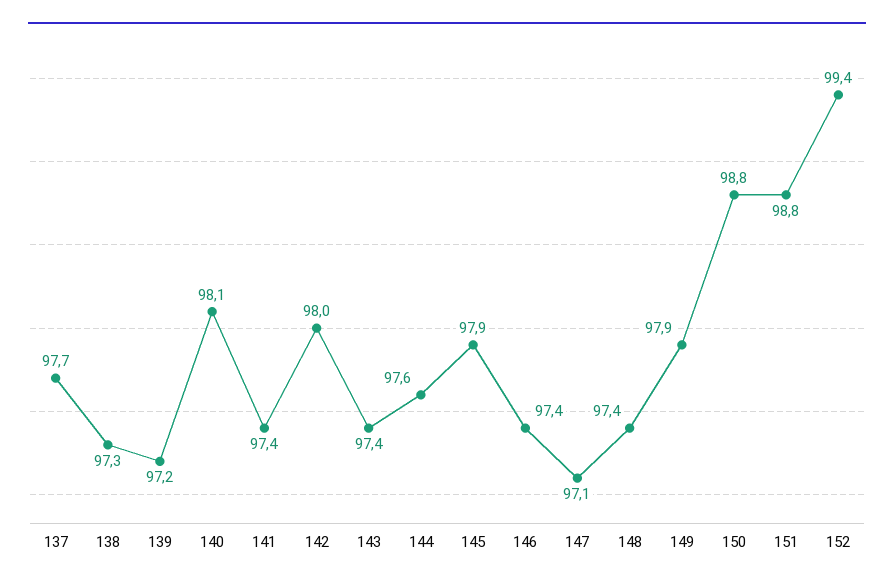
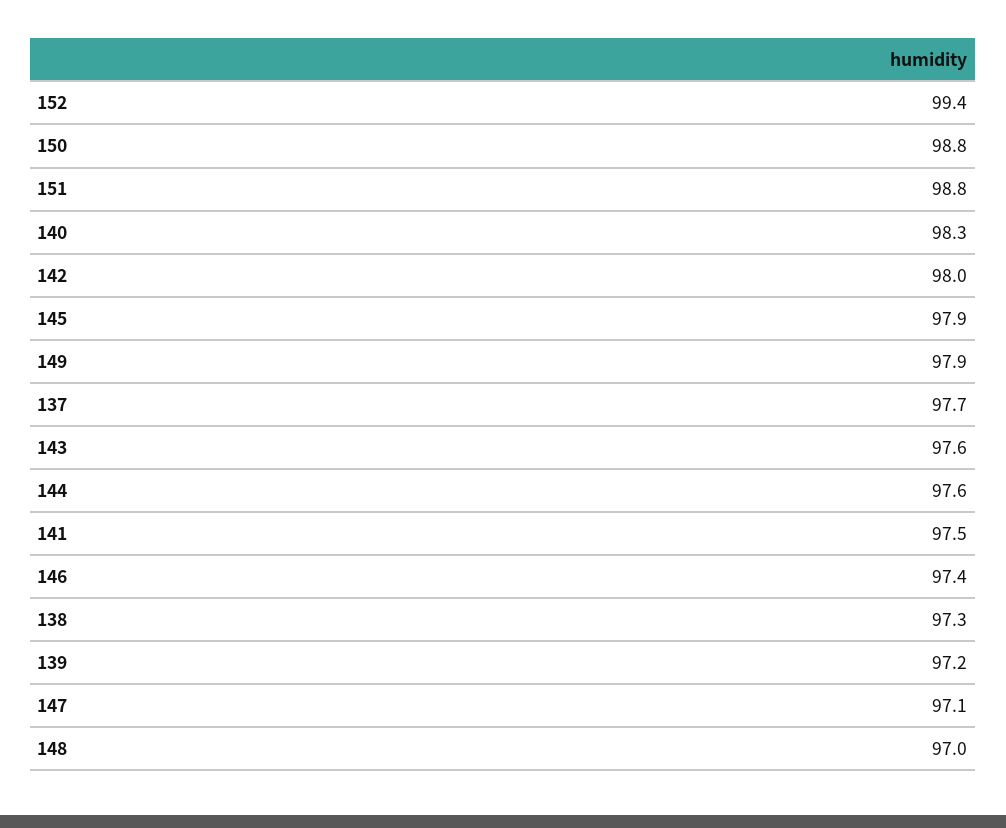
  {
    "137": 97.7,
    "138": 97.3,
    "139": 97.2,
-   "140": 98.1,
+   "140": 98.3,
-   "141": 97.4,
+   "141": 97.5,
    "142": 98,
-   "143": 97.4,
+   "143": 97.6,
    "144": 97.6,
    "145": 97.9,
    "146": 97.4,
    "147": 97.1,
-   "148": 97.4,
+   "148": 97,
    "149": 97.9,
    "150": 98.8,
    "151": 98.8,
    "152": 99.4
  }

